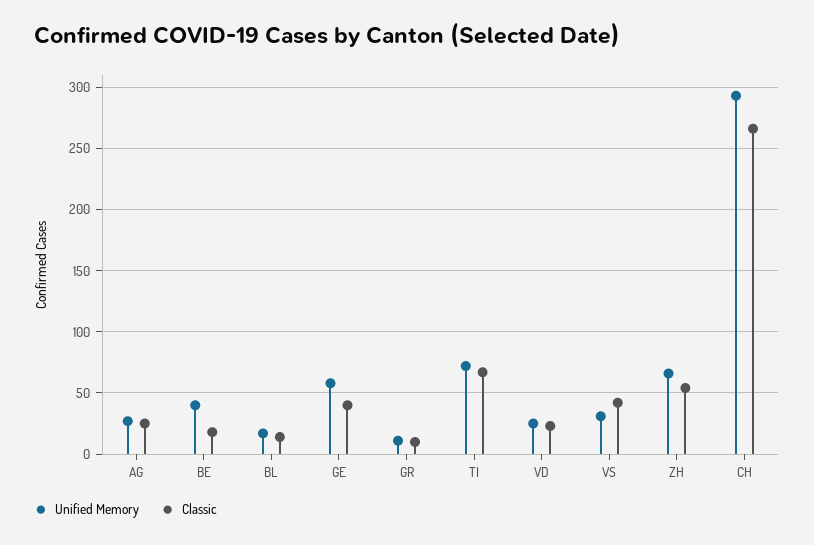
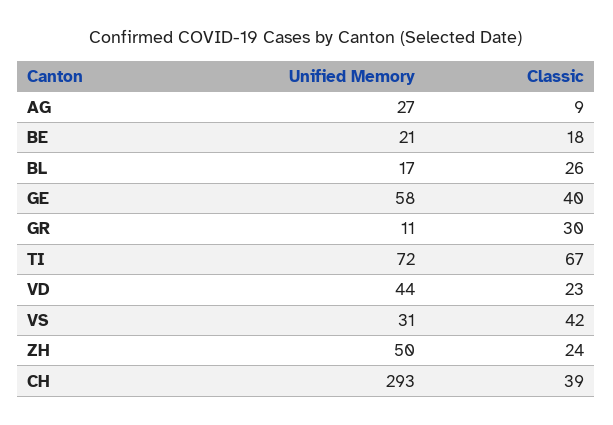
  {
    "Unified Memory": {
      "AG": 27,
-     "BE": 40,
+     "BE": 21,
      "BL": 17,
      "GE": 58,
      "GR": 11,
      "TI": 72,
-     "VD": 25,
+     "VD": 44,
      "VS": 31,
-     "ZH": 65,
+     "ZH": 50,
      "CH": 293
    },
    "Classic": {
-     "AG": 25,
+     "AG": 9,
      "BE": 18,
-     "BL": 15,
+     "BL": 26,
      "GE": 40,
-     "GR": 10,
+     "GR": 30,
      "TI": 67,
      "VD": 23,
      "VS": 42,
-     "ZH": 55,
+     "ZH": 24,
-     "CH": 265
+     "CH": 39
    }
  }

